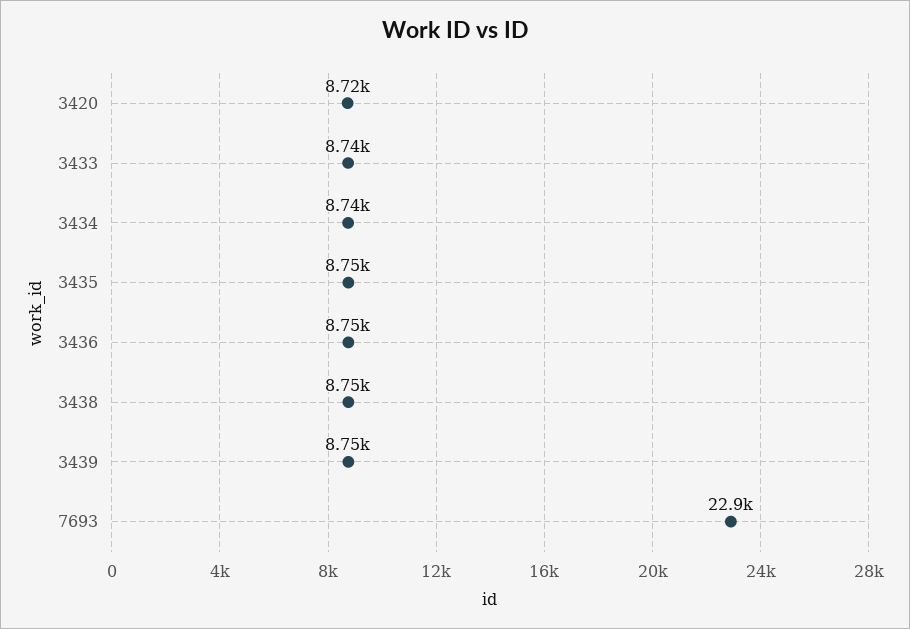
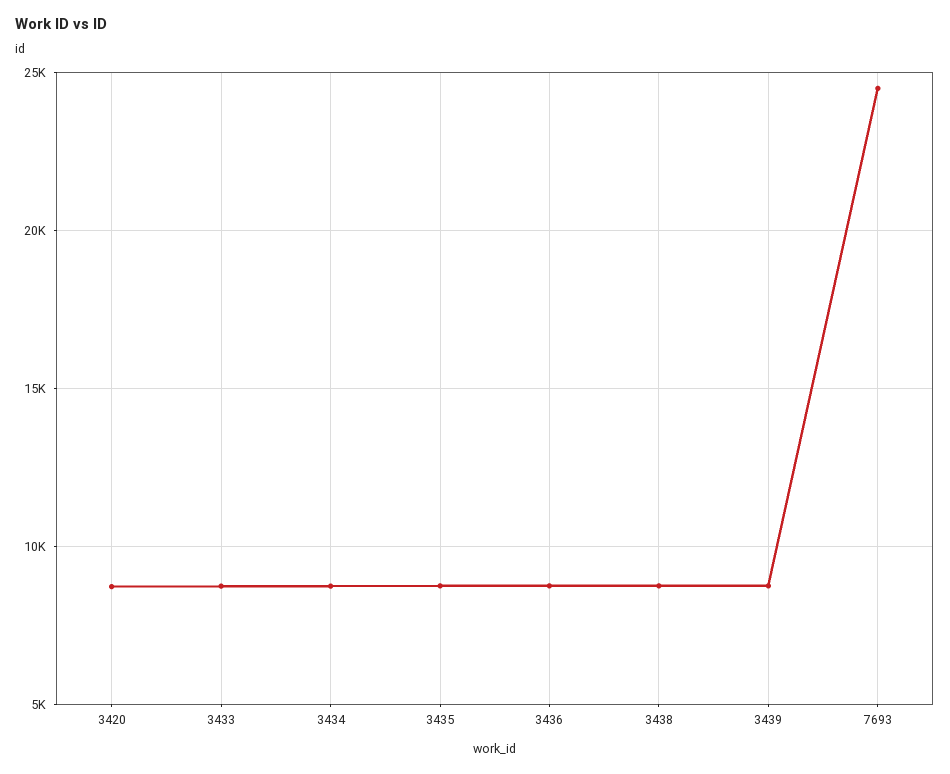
  {
    "3420": 8720,
    "3433": 8740,
    "3434": 8740,
    "3435": 8750,
    "3436": 8750,
    "3438": 8750,
    "3439": 8750,
-   "7693": 22900
+   "7693": 24500
  }

